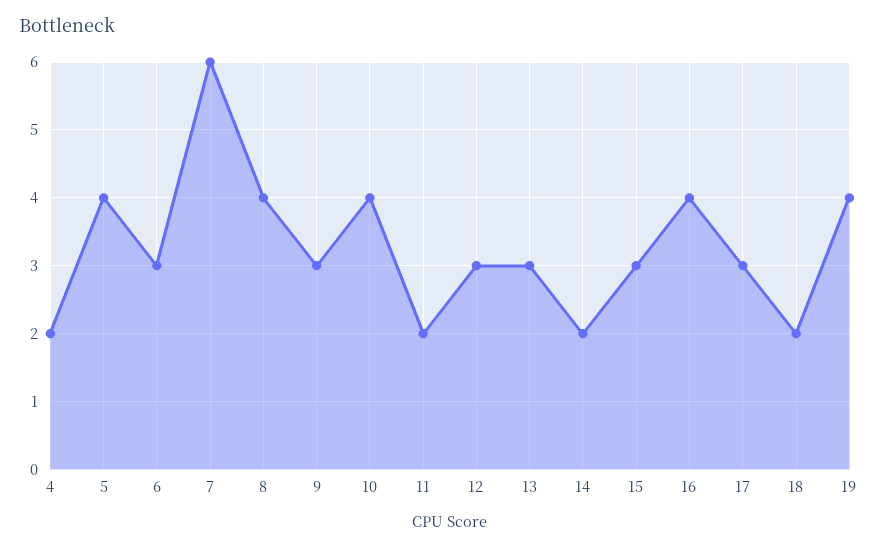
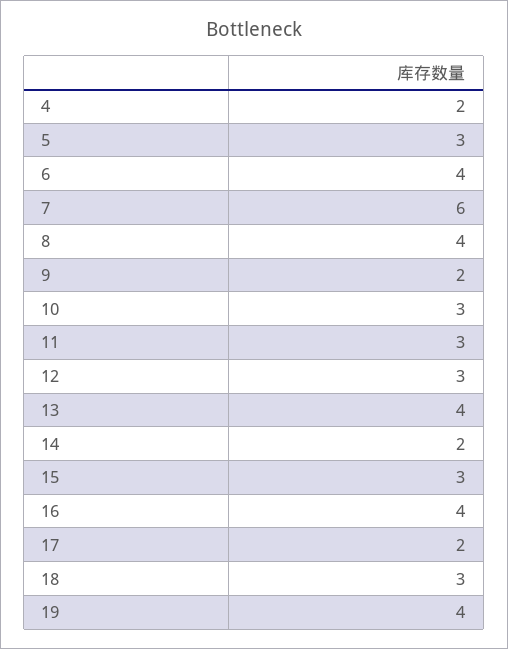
  {
    "4": 2,
-   "5": 4,
+   "5": 3,
-   "6": 3,
+   "6": 4,
    "7": 6,
    "8": 4,
-   "9": 3,
+   "9": 2,
-   "10": 4,
+   "10": 3,
-   "11": 2,
+   "11": 3,
    "12": 3,
-   "13": 3,
+   "13": 4,
    "14": 2,
    "15": 3,
    "16": 4,
-   "17": 3,
+   "17": 2,
-   "18": 2,
+   "18": 3,
    "19": 4
  }

